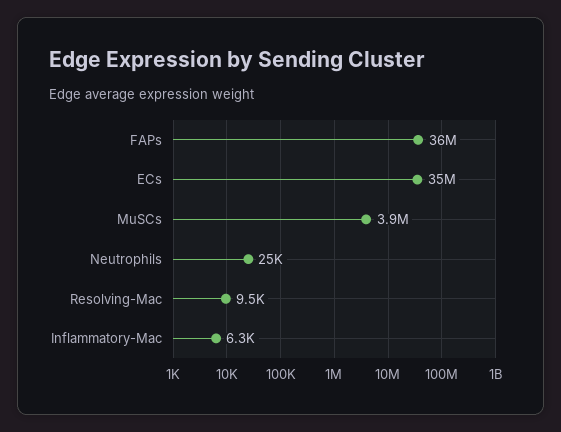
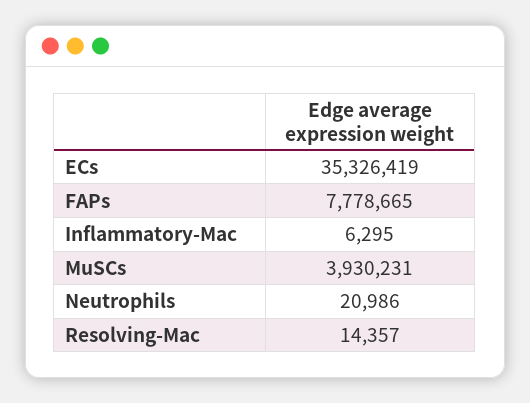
  {
-   "FAPs": 36000000,
+   "FAPs": 7778665,
    "ECs": 35326419,
    "MuSCs": 3930231,
-   "Neutrophils": 25000,
+   "Neutrophils": 20986,
-   "Resolving-Mac": 9500,
+   "Resolving-Mac": 14357,
    "Inflammatory-Mac": 6295
  }

